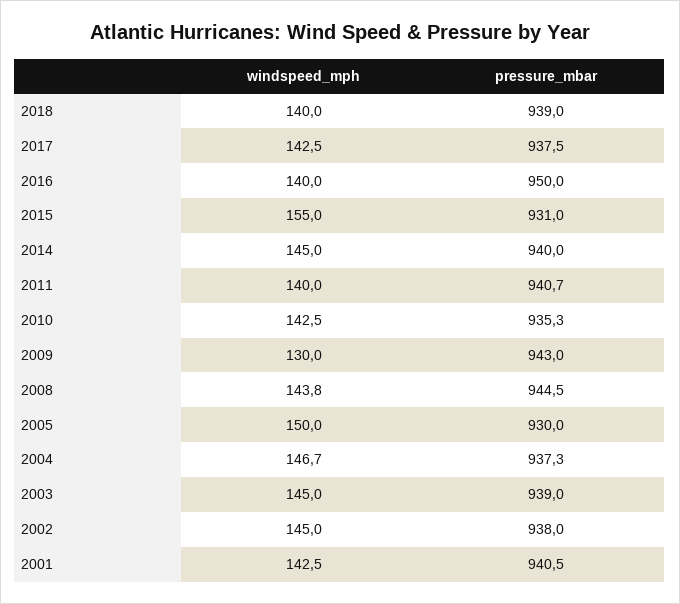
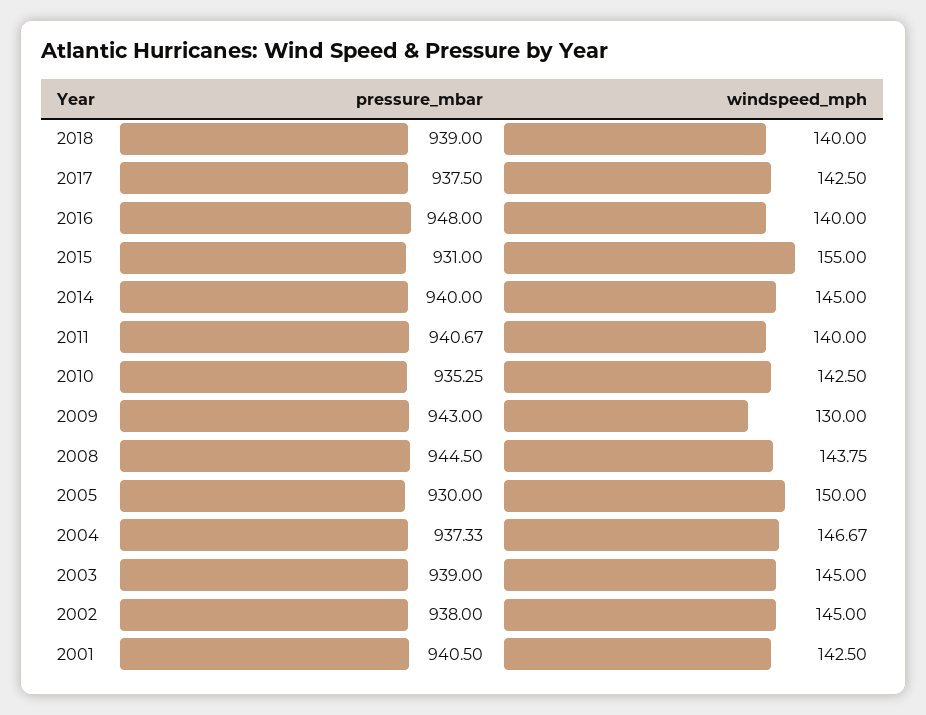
  {
    "windspeed_mph": {
      "2018": 140,
      "2017": 142.5,
      "2016": 140,
      "2015": 155,
      "2014": 145,
      "2011": 140,
      "2010": 142.5,
      "2009": 130,
      "2008": 143.75,
      "2005": 150,
      "2004": 146.67,
      "2003": 145,
      "2002": 145,
      "2001": 142.5
    },
    "pressure_mbar": {
      "2018": 939,
      "2017": 937.5,
-     "2016": 950,
+     "2016": 948,
      "2015": 931,
      "2014": 940,
      "2011": 940.67,
      "2010": 935.25,
      "2009": 943,
      "2008": 944.5,
      "2005": 930,
      "2004": 937.33,
      "2003": 939,
      "2002": 938,
      "2001": 940.5
    }
  }

